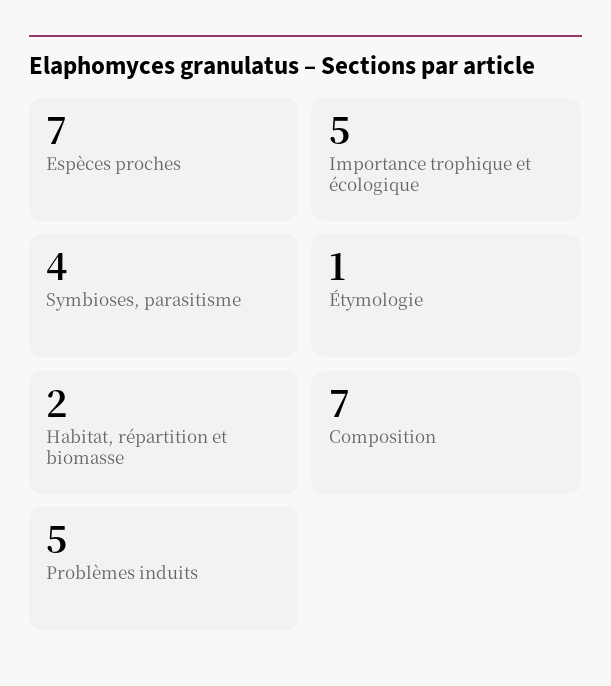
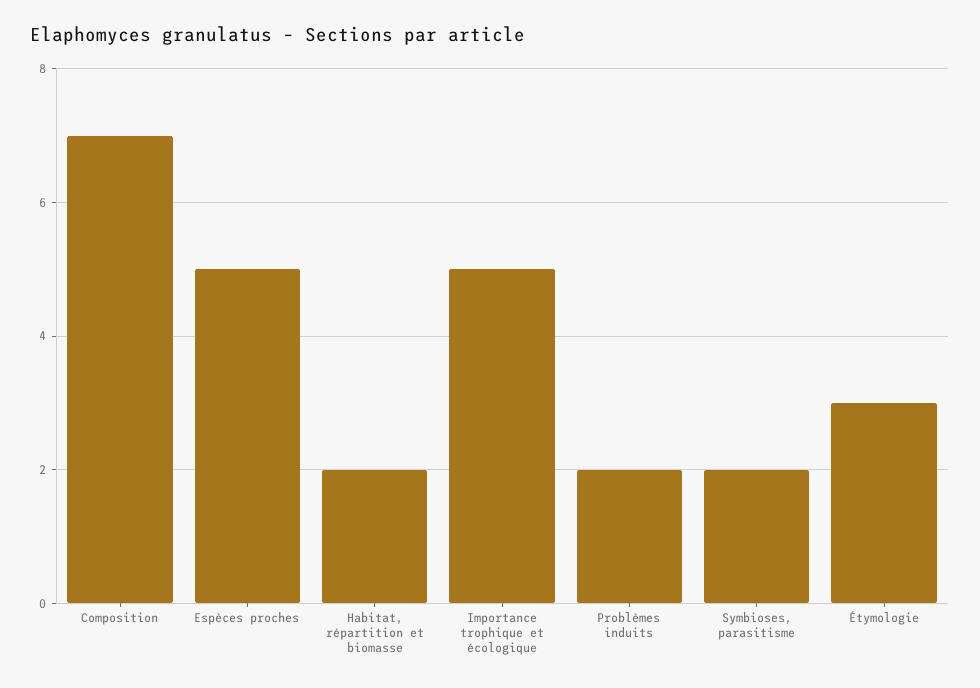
  {
-   "Espèces proches": 7,
+   "Espèces proches": 5,
    "Importance trophique et écologique": 5,
-   "Symbioses, parasitisme": 4,
+   "Symbioses, parasitisme": 2,
-   "Étymologie": 1,
+   "Étymologie": 3,
    "Habitat, répartition et biomasse": 2,
    "Composition": 7,
-   "Problèmes induits": 5
+   "Problèmes induits": 2
  }

